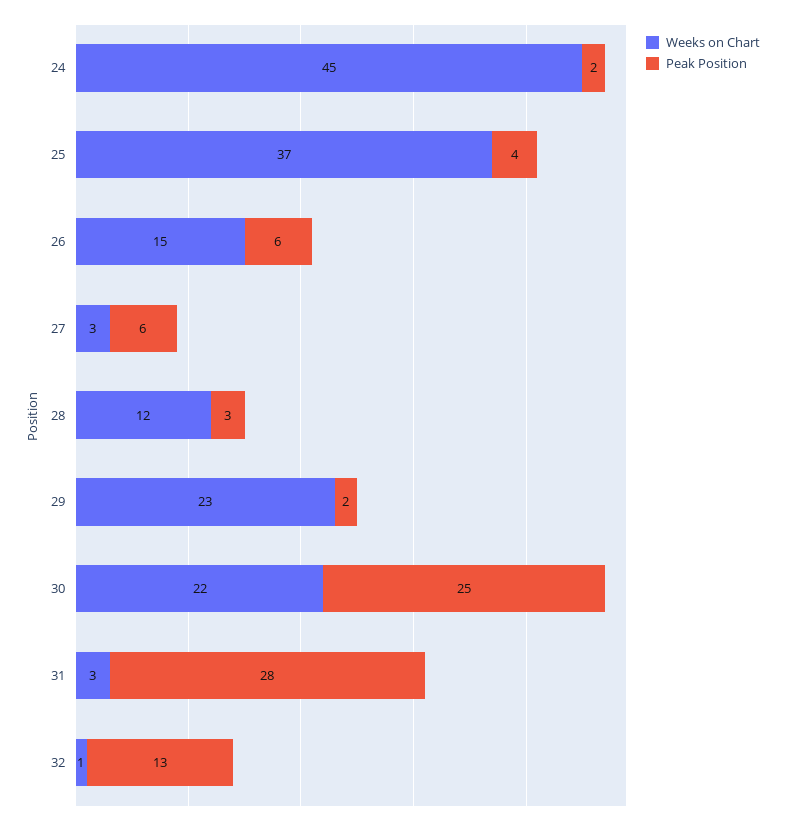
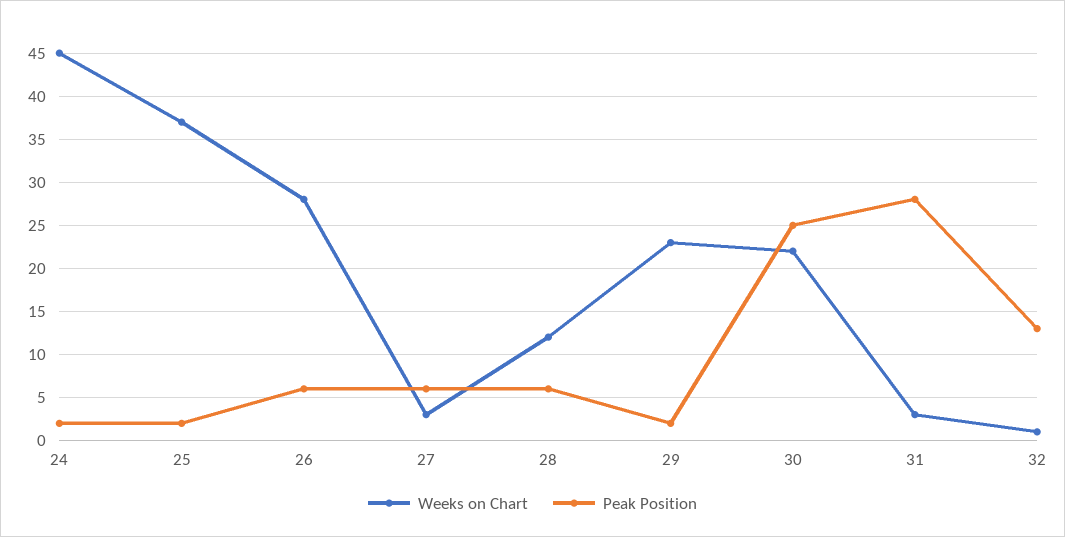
  {
    "Weeks on Chart": {
      "24": 45,
      "25": 37,
-     "26": 15,
+     "26": 28,
      "27": 3,
      "28": 12,
      "29": 23,
      "30": 22,
      "31": 3,
      "32": 1
    },
    "Peak Position": {
      "24": 2,
-     "25": 4,
+     "25": 2,
      "26": 6,
      "27": 6,
-     "28": 3,
+     "28": 6,
      "29": 2,
      "30": 25,
      "31": 28,
      "32": 13
    }
  }

